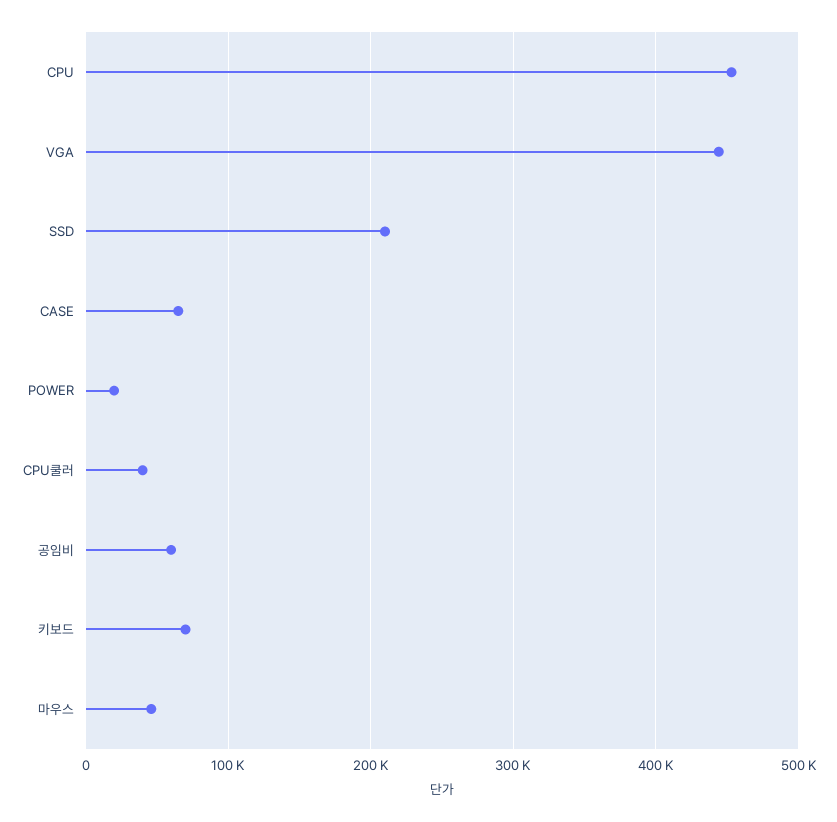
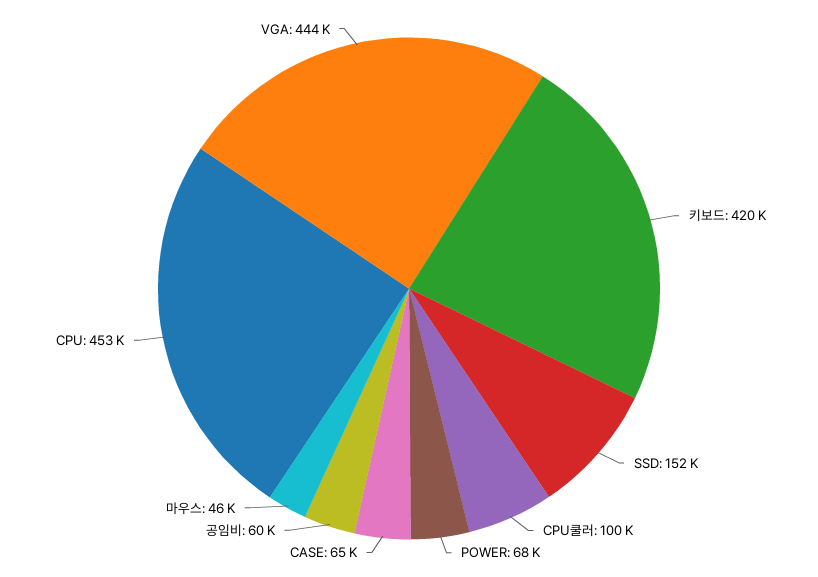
  {
    "CPU": 453000,
    "VGA": 444000,
-   "SSD": 210000,
+   "SSD": 152000,
    "CASE": 65000,
-   "POWER": 20000,
+   "POWER": 68000,
-   "CPU쿨러": 40000,
+   "CPU쿨러": 100000,
    "공임비": 60000,
-   "키보드": 70000,
+   "키보드": 420000,
    "마우스": 46000
  }

